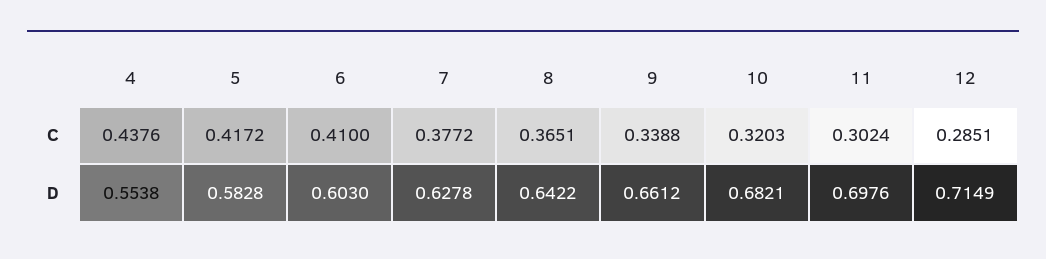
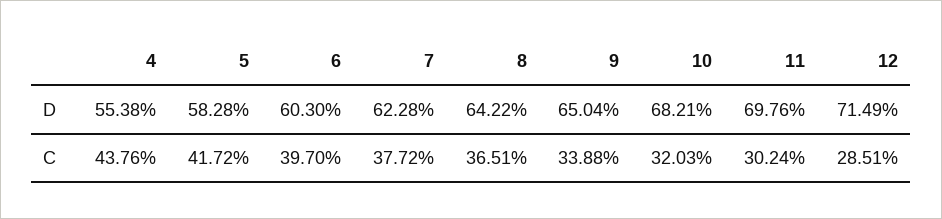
  {
    "4": {
      "C": 0.4376,
      "D": 0.5538
    },
    "5": {
      "C": 0.4172,
      "D": 0.5828
    },
    "6": {
-     "C": 0.41,
+     "C": 0.397,
      "D": 0.603
    },
    "7": {
      "C": 0.3772,
-     "D": 0.6278
+     "D": 0.6228
    },
    "8": {
      "C": 0.3651,
      "D": 0.6422
    },
    "9": {
      "C": 0.3388,
-     "D": 0.6612
+     "D": 0.6504
    },
    "10": {
      "C": 0.3203,
      "D": 0.6821
    },
    "11": {
      "C": 0.3024,
      "D": 0.6976
    },
    "12": {
      "C": 0.2851,
      "D": 0.7149
    }
  }

